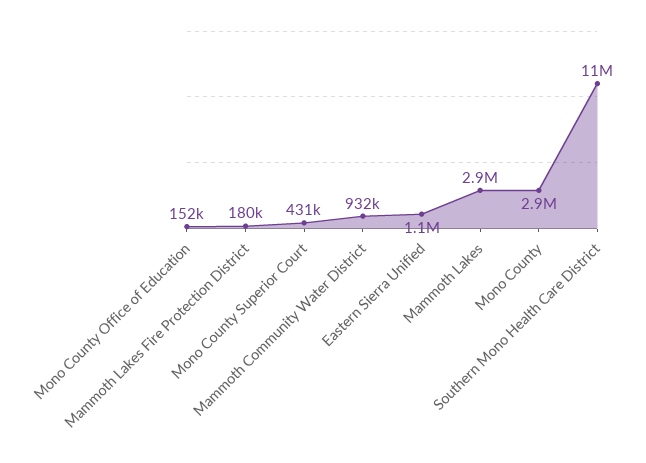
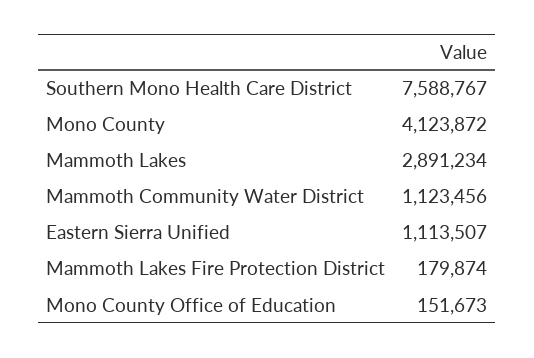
  {
    "Mono County Office of Education": 151673,
    "Mammoth Lakes Fire Protection District": 179874,
-   "Mono County Superior Court": 431000,
-   "Mammoth Community Water District": 932000,
+   "Mammoth Community Water District": 1123456,
    "Eastern Sierra Unified": 1113507,
    "Mammoth Lakes": 2891234,
-   "Mono County": 2900000,
+   "Mono County": 4123872,
-   "Southern Mono Health Care District": 11000000
+   "Southern Mono Health Care District": 7588767
  }

